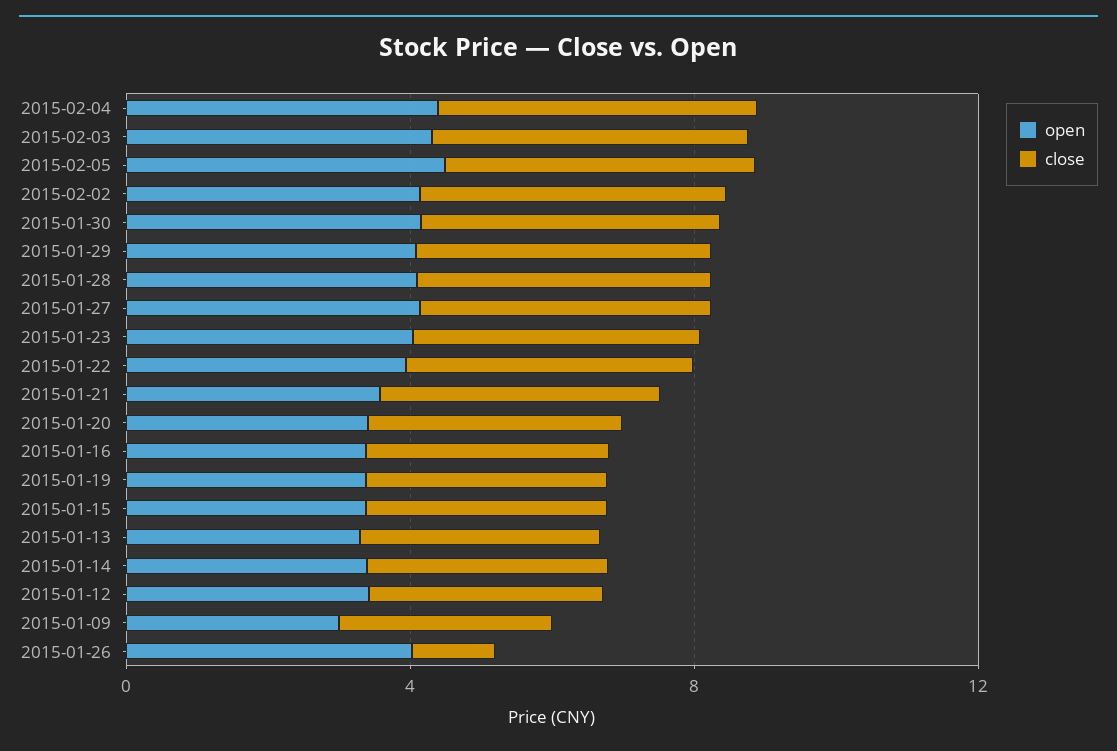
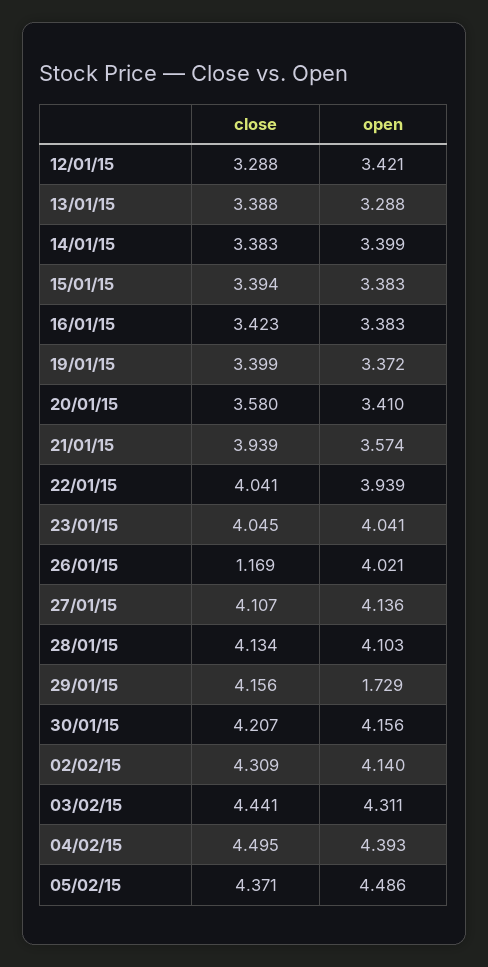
  {
    "open": {
      "2015-02-04": 4.393,
      "2015-02-03": 4.311,
      "2015-02-05": 4.486,
      "2015-02-02": 4.14,
      "2015-01-30": 4.156,
-     "2015-01-29": 4,
+     "2015-01-29": 1.729,
      "2015-01-28": 4.103,
      "2015-01-27": 4.136,
      "2015-01-23": 4.041,
      "2015-01-22": 3.939,
      "2015-01-21": 3.574,
      "2015-01-20": 3.41,
      "2015-01-16": 3.383,
      "2015-01-19": 3.372,
      "2015-01-15": 3.383,
      "2015-01-13": 3.288,
      "2015-01-14": 3.399,
      "2015-01-12": 3.421,
-     "2015-01-09": 3,
      "2015-01-26": 4.021
    },
    "close": {
      "2015-02-04": 4.495,
      "2015-02-03": 4.441,
      "2015-02-05": 4.371,
      "2015-02-02": 4.309,
      "2015-01-30": 4.207,
      "2015-01-29": 4.156,
      "2015-01-28": 4.134,
      "2015-01-27": 4.107,
      "2015-01-23": 4.045,
      "2015-01-22": 4.041,
      "2015-01-21": 3.939,
      "2015-01-20": 3.58,
      "2015-01-16": 3.423,
      "2015-01-19": 3.399,
      "2015-01-15": 3.394,
      "2015-01-13": 3.388,
      "2015-01-14": 3.383,
      "2015-01-12": 3.288,
-     "2015-01-09": 3,
      "2015-01-26": 1.169
    }
  }

